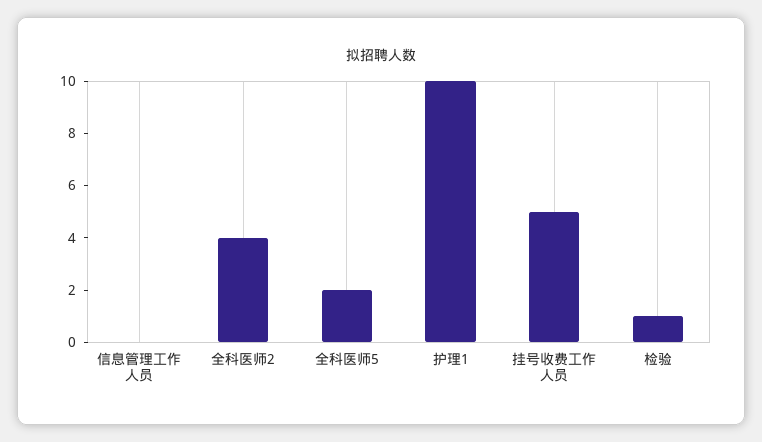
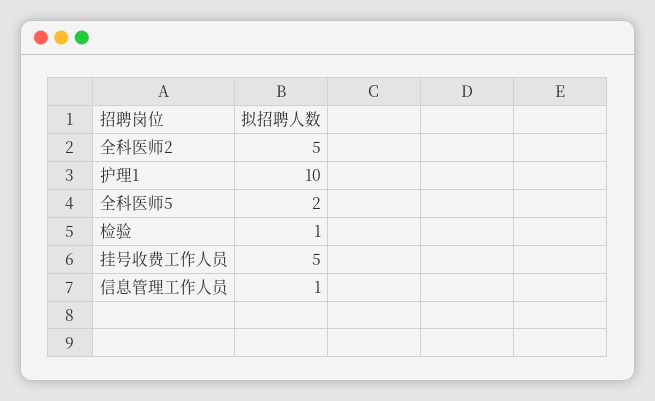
  {
-   "信息管理工作人员": 0,
+   "信息管理工作人员": 1,
-   "全科医师2": 4,
+   "全科医师2": 5,
    "全科医师5": 2,
    "护理1": 10,
    "挂号收费工作人员": 5,
    "检验": 1
  }

